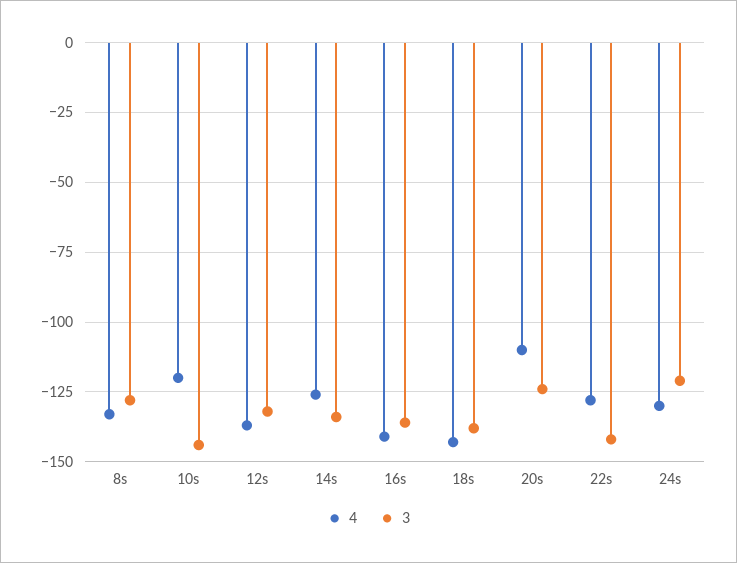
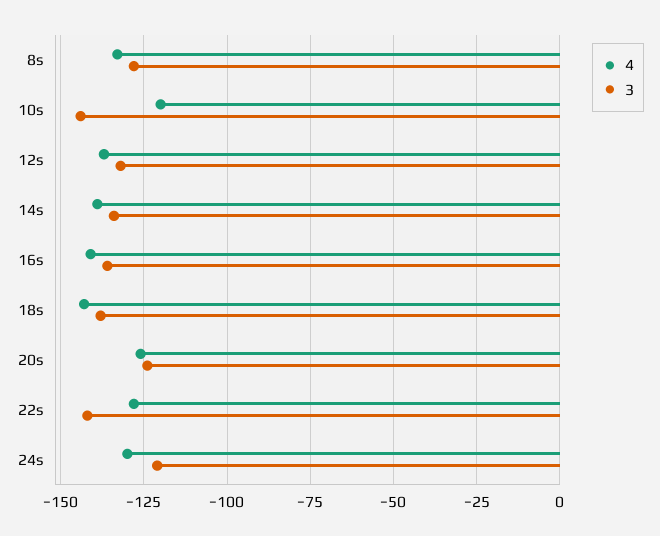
  {
    "4": {
      "8s": -135,
      "10s": -120,
      "12s": -135,
-     "14s": -125,
+     "14s": -140,
      "16s": -140,
      "18s": -145,
-     "20s": -110,
+     "20s": -125,
      "22s": -130,
      "24s": -130
    },
    "3": {
      "8s": -130,
      "10s": -145,
      "12s": -130,
      "14s": -135,
      "16s": -135,
      "18s": -140,
      "20s": -125,
      "22s": -140,
      "24s": -120
    }
  }

